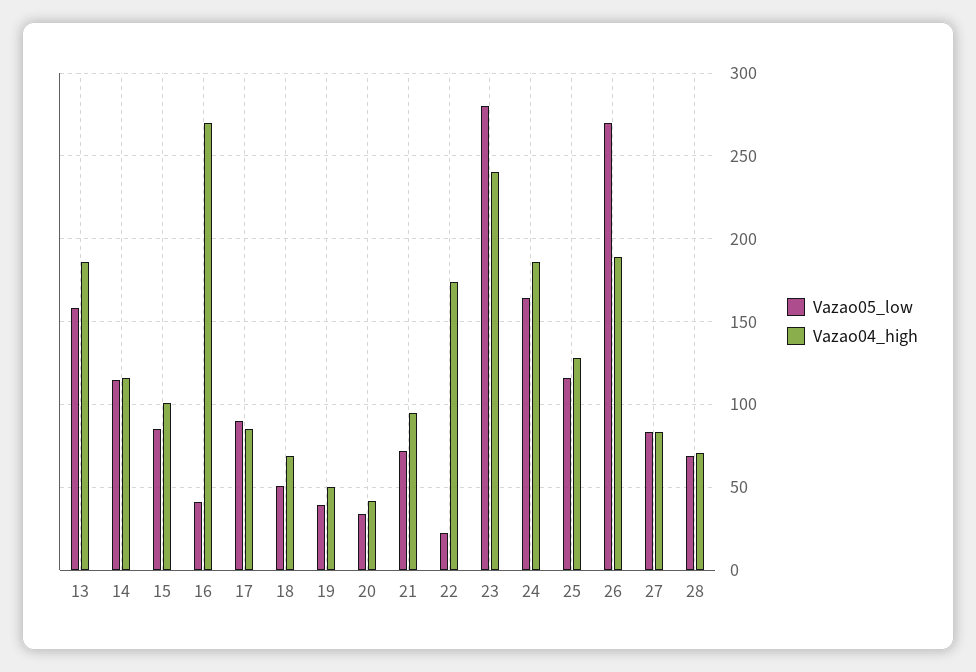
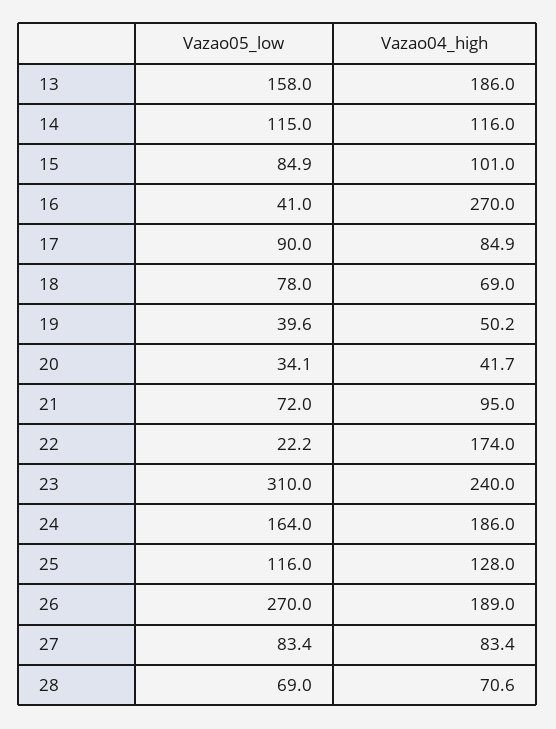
  {
    "Vazao05_low": {
      "13": 158,
      "14": 115,
      "15": 84.9,
      "16": 41,
      "17": 90,
-     "18": 50,
+     "18": 78,
      "19": 39.6,
      "20": 34.1,
      "21": 72,
      "22": 22.2,
-     "23": 280,
+     "23": 310,
      "24": 164,
      "25": 116,
      "26": 270,
      "27": 83.4,
      "28": 69
    },
    "Vazao04_high": {
      "13": 186,
      "14": 116,
      "15": 101,
      "16": 270,
      "17": 84.9,
      "18": 69,
      "19": 50.2,
      "20": 41.7,
      "21": 95,
      "22": 174,
      "23": 240,
      "24": 186,
      "25": 128,
      "26": 189,
      "27": 83.4,
      "28": 70.6
    }
  }

